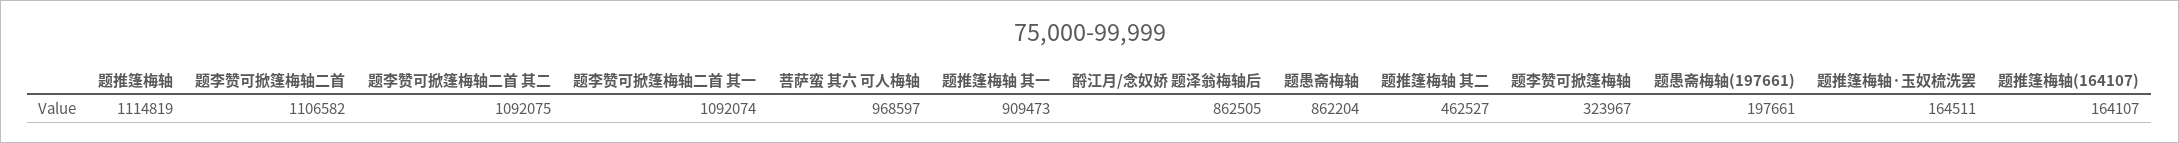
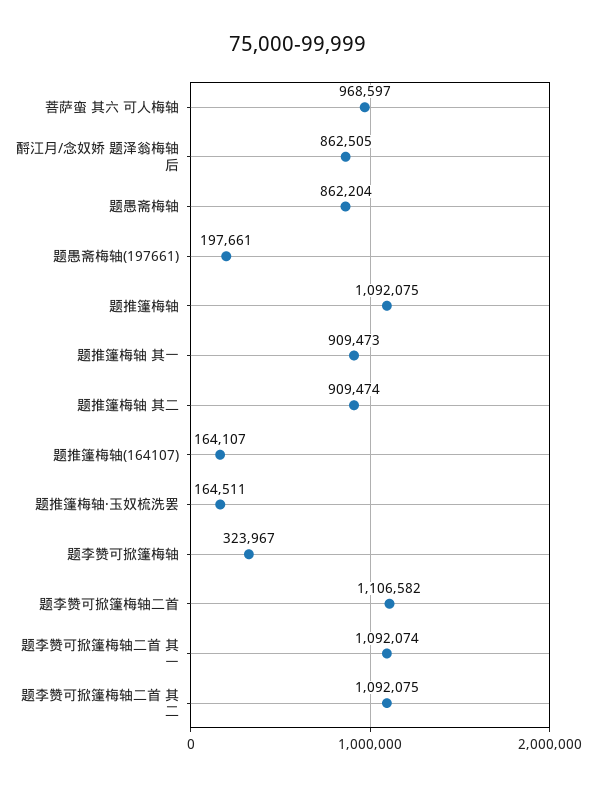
  {
-   "题推篷梅轴": 1114819,
+   "题推篷梅轴": 1092075,
    "题李赞可掀篷梅轴二首": 1106582,
    "题李赞可掀篷梅轴二首 其二": 1092075,
    "题李赞可掀篷梅轴二首 其一": 1092074,
    "菩萨蛮 其六 可人梅轴": 968597,
    "题推篷梅轴 其一": 909473,
    "酹江月/念奴娇 题泽翁梅轴后": 862505,
    "题愚斋梅轴": 862204,
-   "题推篷梅轴 其二": 462527,
+   "题推篷梅轴 其二": 909474,
    "题李赞可掀篷梅轴": 323967,
    "题愚斋梅轴(197661)": 197661,
    "题推篷梅轴·玉奴梳洗罢": 164511,
    "题推篷梅轴(164107)": 164107
  }

